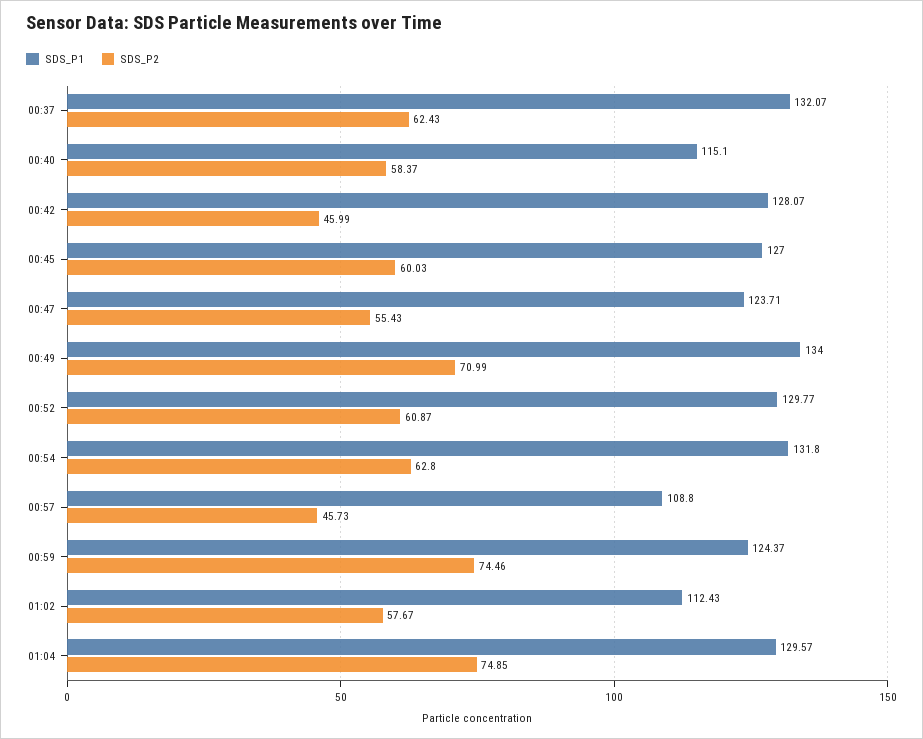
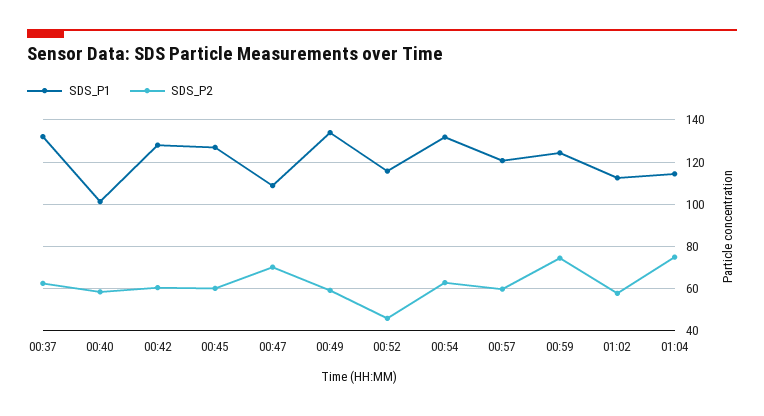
  {
    "SDS_P1": {
      "00:37": 132.07,
-     "00:40": 115.1,
+     "00:40": 100,
      "00:42": 128.07,
      "00:45": 127,
-     "00:47": 123.71,
+     "00:47": 110,
      "00:49": 134,
-     "00:52": 129.77,
+     "00:52": 115,
      "00:54": 131.8,
-     "00:57": 108.8,
+     "00:57": 120,
      "00:59": 124.37,
      "01:02": 112.43,
-     "01:04": 129.57
+     "01:04": 115
    },
    "SDS_P2": {
      "00:37": 62.43,
      "00:40": 58.37,
-     "00:42": 45.99,
+     "00:42": 60,
      "00:45": 60.03,
-     "00:47": 55.43,
+     "00:47": 70,
-     "00:49": 70.99,
+     "00:49": 60,
-     "00:52": 60.87,
+     "00:52": 45,
      "00:54": 62.8,
-     "00:57": 45.73,
+     "00:57": 60,
      "00:59": 74.46,
      "01:02": 57.67,
      "01:04": 74.85
    }
  }

